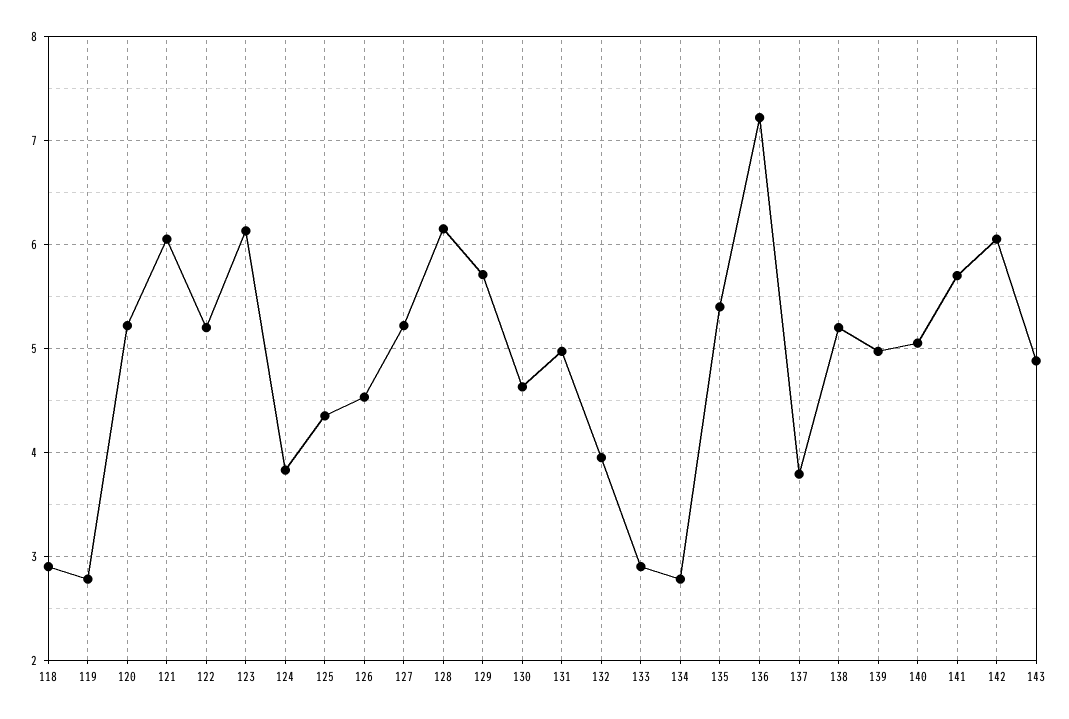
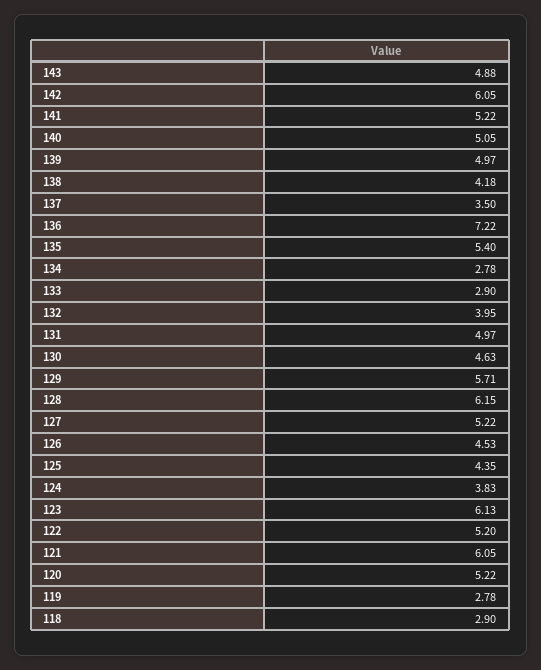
  {
    "118": 2.9,
    "119": 2.78,
    "120": 5.22,
    "121": 6.05,
    "122": 5.2,
    "123": 6.13,
    "124": 3.83,
    "125": 4.35,
    "126": 4.53,
    "127": 5.22,
    "128": 6.15,
    "129": 5.71,
    "130": 4.63,
    "131": 4.97,
    "132": 3.95,
    "133": 2.9,
    "134": 2.78,
    "135": 5.4,
    "136": 7.22,
-   "137": 3.8,
+   "137": 3.5,
-   "138": 5.2,
+   "138": 4.18,
    "139": 4.97,
    "140": 5.05,
-   "141": 5.7,
+   "141": 5.22,
    "142": 6.05,
    "143": 4.88
  }

